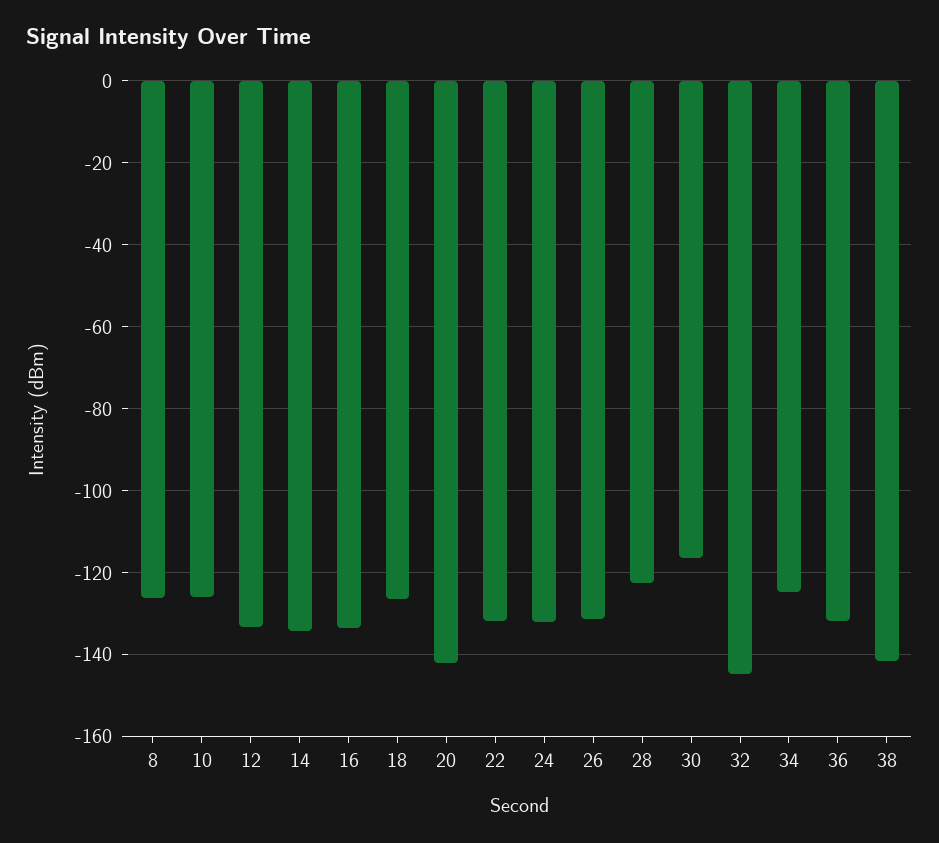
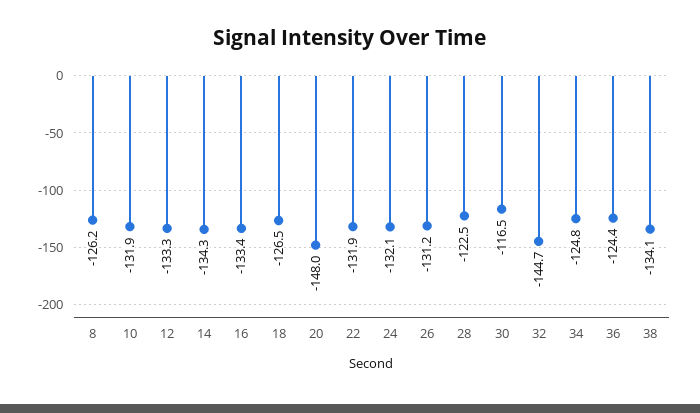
  {
    "8": -126.2,
-   "10": -126,
+   "10": -131.9,
    "12": -133.3,
    "14": -134.3,
    "16": -133.4,
    "18": -126.5,
-   "20": -142,
+   "20": -148,
    "22": -131.9,
    "24": -132.1,
    "26": -131.2,
    "28": -122.5,
    "30": -116.5,
    "32": -144.7,
    "34": -124.8,
-   "36": -132,
+   "36": -124.4,
-   "38": -142
+   "38": -134.1
  }

